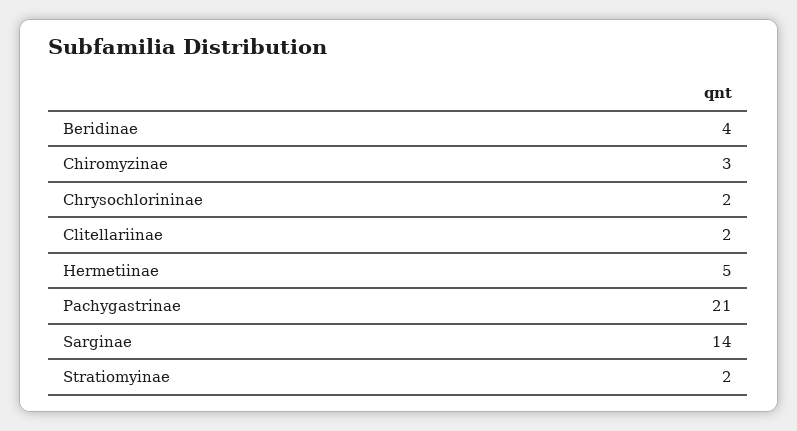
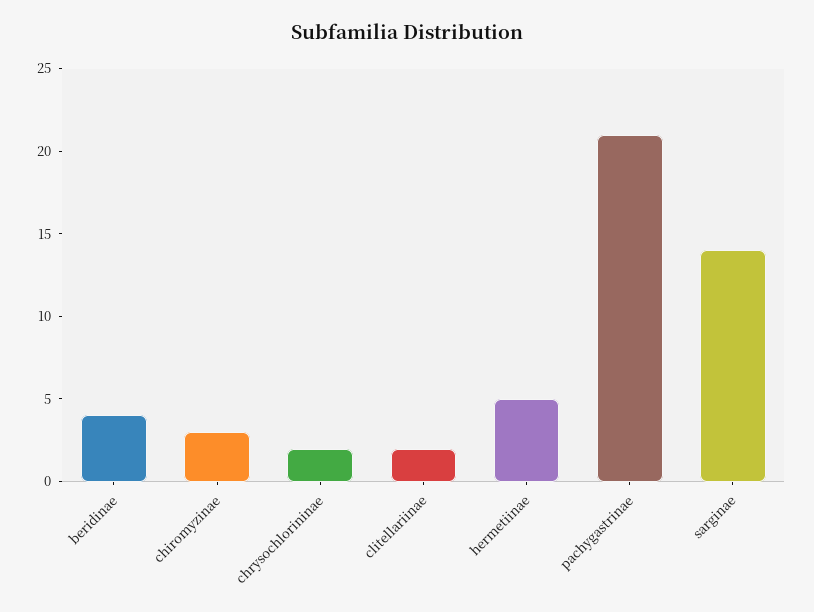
  {
    "Beridinae": 4,
    "Chiromyzinae": 3,
    "Chrysochlorininae": 2,
    "Clitellariinae": 2,
    "Hermetiinae": 5,
    "Pachygastrinae": 21,
-   "Sarginae": 14,
+   "Sarginae": 14
-   "Stratiomyinae": 2
  }

